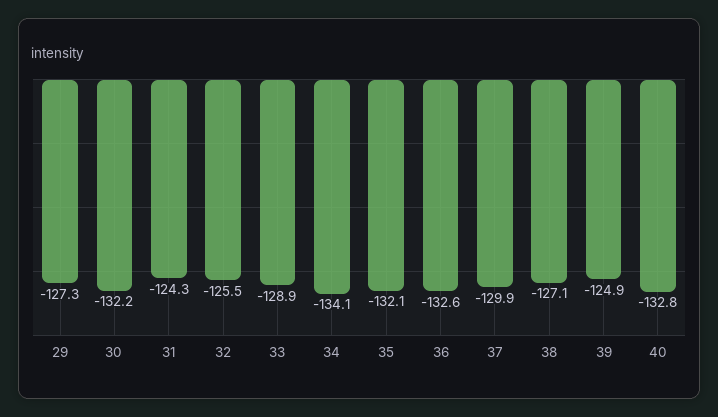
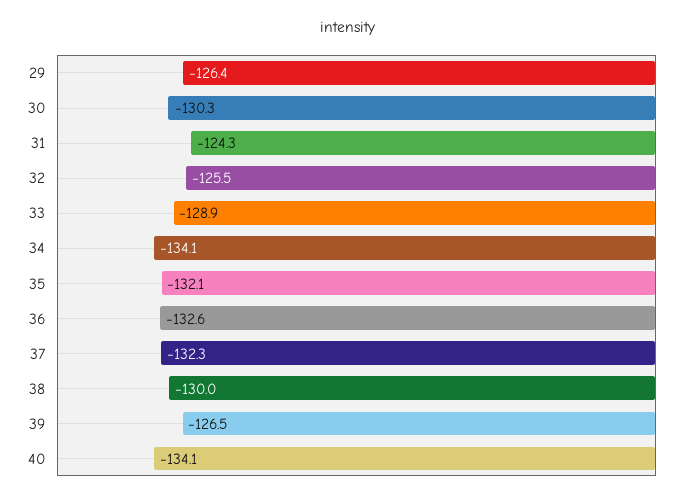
  {
-   "29": -127.3,
+   "29": -126.4,
-   "30": -132.2,
+   "30": -130.3,
    "31": -124.3,
    "32": -125.5,
    "33": -128.9,
    "34": -134.1,
    "35": -132.1,
    "36": -132.6,
-   "37": -129.9,
+   "37": -132.3,
-   "38": -127.1,
+   "38": -130,
-   "39": -124.9,
+   "39": -126.5,
-   "40": -132.8
+   "40": -134.1
  }

